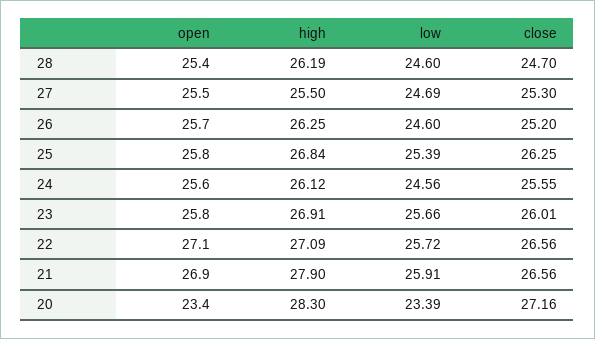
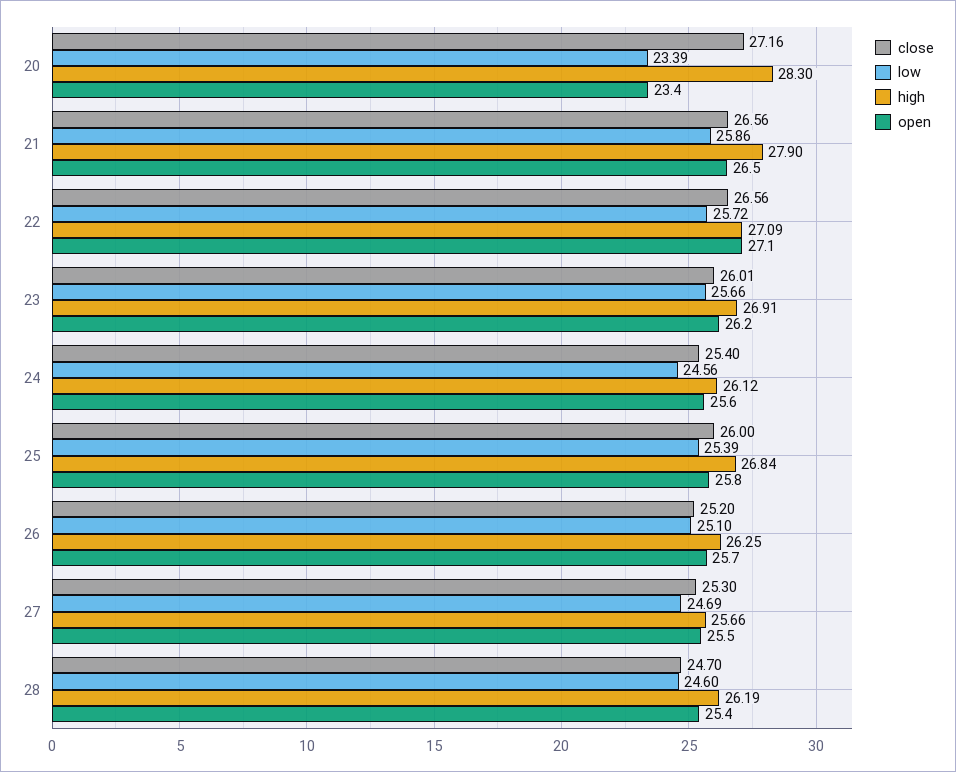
  {
    "open": {
      "28": 25.4,
      "27": 25.5,
      "26": 25.7,
      "25": 25.8,
      "24": 25.6,
-     "23": 25.8,
+     "23": 26.2,
      "22": 27.1,
-     "21": 26.9,
+     "21": 26.5,
      "20": 23.4
    },
    "high": {
      "28": 26.19,
-     "27": 25.5,
+     "27": 25.66,
      "26": 26.25,
      "25": 26.84,
      "24": 26.12,
      "23": 26.91,
      "22": 27.09,
      "21": 27.9,
      "20": 28.3
    },
    "low": {
      "28": 24.6,
      "27": 24.69,
-     "26": 24.6,
+     "26": 25.1,
      "25": 25.39,
      "24": 24.56,
      "23": 25.66,
      "22": 25.72,
-     "21": 25.91,
+     "21": 25.86,
      "20": 23.39
    },
    "close": {
      "28": 24.7,
      "27": 25.3,
      "26": 25.2,
-     "25": 26.25,
+     "25": 26,
-     "24": 25.55,
+     "24": 25.4,
      "23": 26.01,
      "22": 26.56,
      "21": 26.56,
      "20": 27.16
    }
  }

